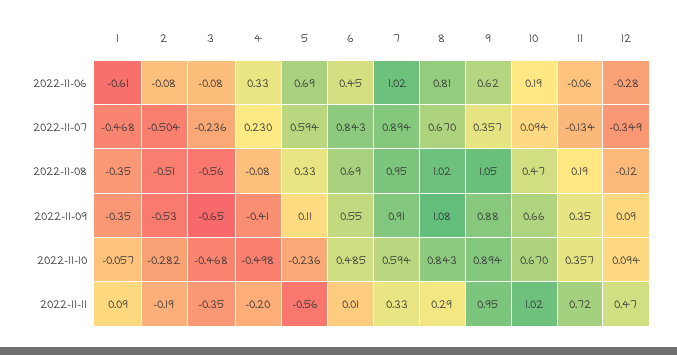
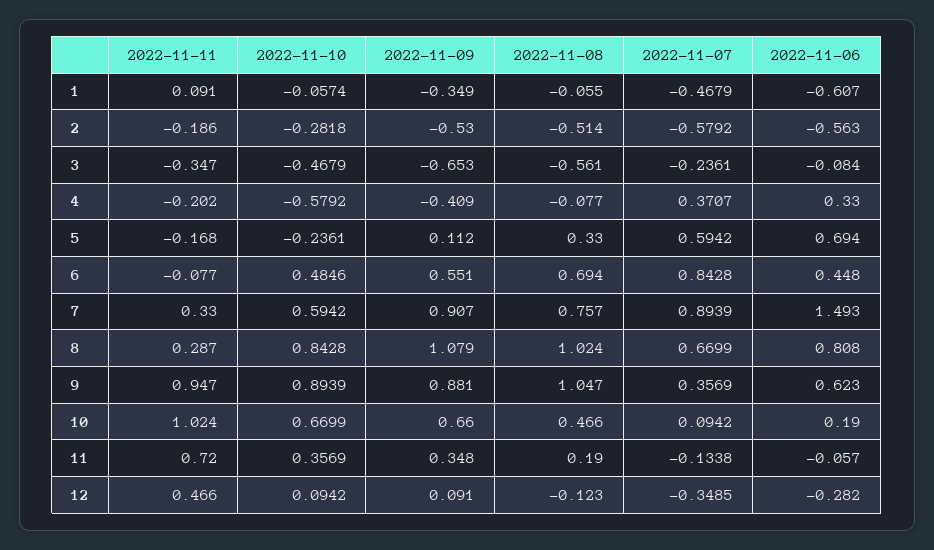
  {
    "1": {
      "2022-11-06": -0.607,
      "2022-11-07": -0.4679,
-     "2022-11-08": -0.35,
+     "2022-11-08": -0.055,
      "2022-11-09": -0.349,
      "2022-11-10": -0.0574,
      "2022-11-11": 0.091
    },
    "2": {
-     "2022-11-06": -0.08,
+     "2022-11-06": -0.563,
-     "2022-11-07": -0.504,
+     "2022-11-07": -0.5792,
      "2022-11-08": -0.514,
      "2022-11-09": -0.53,
      "2022-11-10": -0.2818,
      "2022-11-11": -0.186
    },
    "3": {
      "2022-11-06": -0.084,
      "2022-11-07": -0.2361,
      "2022-11-08": -0.561,
      "2022-11-09": -0.653,
      "2022-11-10": -0.4679,
      "2022-11-11": -0.347
    },
    "4": {
      "2022-11-06": 0.33,
-     "2022-11-07": 0.23,
+     "2022-11-07": 0.3707,
      "2022-11-08": -0.077,
      "2022-11-09": -0.409,
-     "2022-11-10": -0.498,
+     "2022-11-10": -0.5792,
      "2022-11-11": -0.202
    },
    "5": {
      "2022-11-06": 0.694,
      "2022-11-07": 0.5942,
      "2022-11-08": 0.33,
      "2022-11-09": 0.112,
      "2022-11-10": -0.2361,
-     "2022-11-11": -0.56
+     "2022-11-11": -0.168
    },
    "6": {
      "2022-11-06": 0.448,
      "2022-11-07": 0.8428,
      "2022-11-08": 0.694,
      "2022-11-09": 0.551,
      "2022-11-10": 0.4846,
-     "2022-11-11": 0.01
+     "2022-11-11": -0.077
    },
    "7": {
-     "2022-11-06": 1.02,
+     "2022-11-06": 1.493,
      "2022-11-07": 0.8939,
-     "2022-11-08": 0.95,
+     "2022-11-08": 0.757,
      "2022-11-09": 0.907,
      "2022-11-10": 0.5942,
      "2022-11-11": 0.33
    },
    "8": {
      "2022-11-06": 0.808,
      "2022-11-07": 0.6699,
      "2022-11-08": 1.024,
      "2022-11-09": 1.079,
      "2022-11-10": 0.8428,
      "2022-11-11": 0.287
    },
    "9": {
      "2022-11-06": 0.623,
      "2022-11-07": 0.3569,
      "2022-11-08": 1.047,
      "2022-11-09": 0.881,
      "2022-11-10": 0.8939,
      "2022-11-11": 0.947
    },
    "10": {
      "2022-11-06": 0.19,
      "2022-11-07": 0.0942,
      "2022-11-08": 0.466,
      "2022-11-09": 0.66,
      "2022-11-10": 0.6699,
      "2022-11-11": 1.024
    },
    "11": {
      "2022-11-06": -0.057,
      "2022-11-07": -0.1338,
      "2022-11-08": 0.19,
      "2022-11-09": 0.348,
      "2022-11-10": 0.3569,
      "2022-11-11": 0.72
    },
    "12": {
      "2022-11-06": -0.282,
      "2022-11-07": -0.3485,
      "2022-11-08": -0.123,
      "2022-11-09": 0.091,
      "2022-11-10": 0.0942,
      "2022-11-11": 0.466
    }
  }

